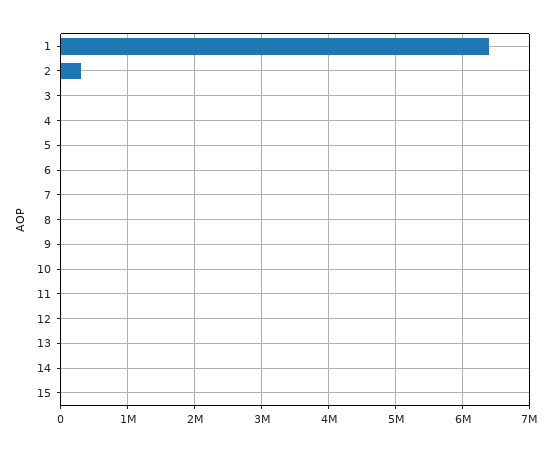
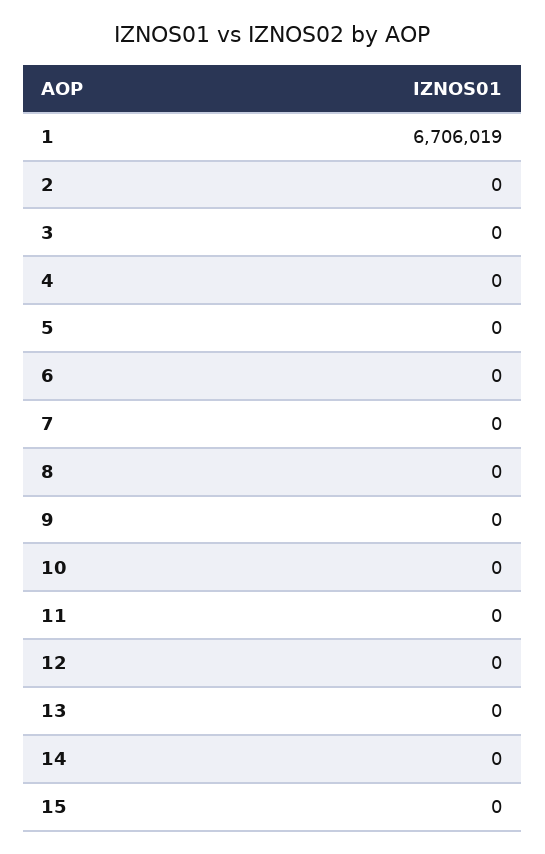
  {
-   "1": 6400000,
+   "1": 6706019,
-   "2": 300000,
+   "2": 0,
    "3": 0,
    "4": 0,
    "5": 0,
    "6": 0,
    "7": 0,
    "8": 0,
    "9": 0,
    "10": 0,
    "11": 0,
    "12": 0,
    "13": 0,
    "14": 0,
    "15": 0
  }

